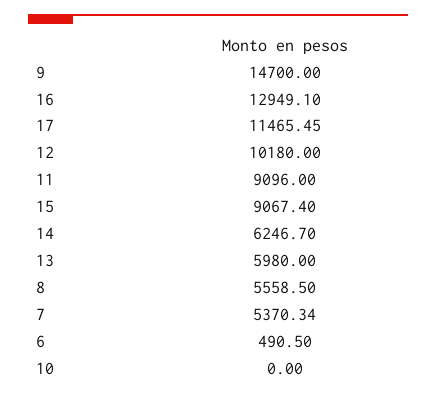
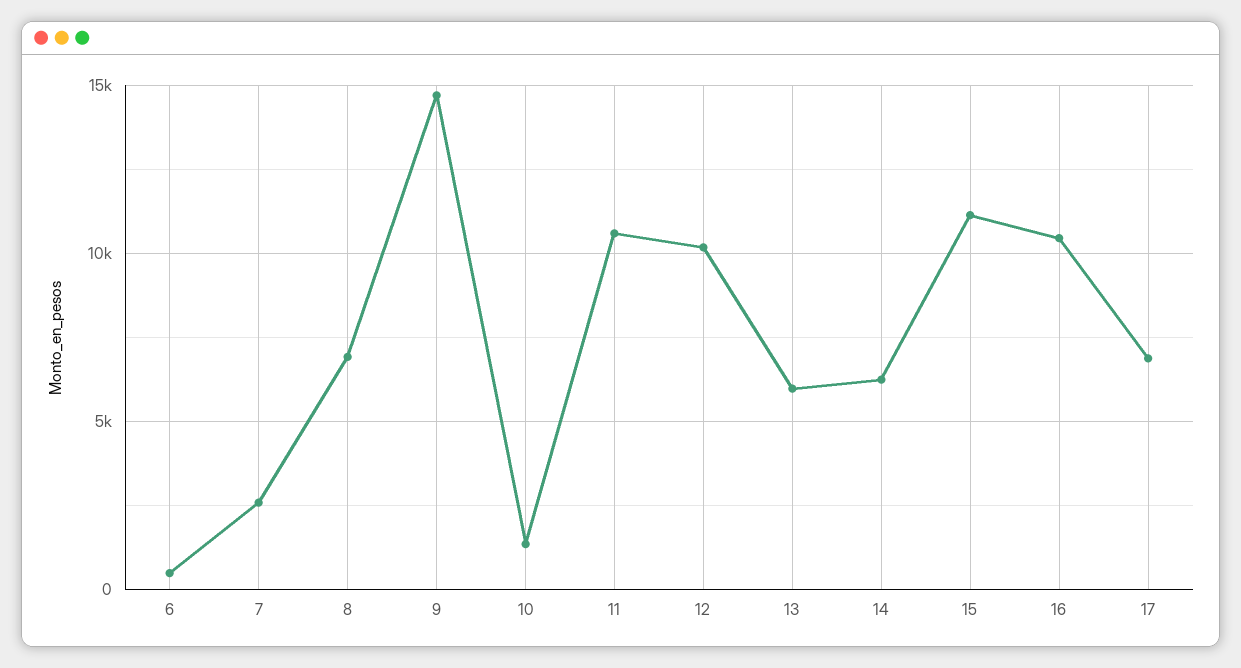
  {
    "9": 14700,
-   "16": 12949.1,
+   "16": 10500,
-   "17": 11465.45,
+   "17": 7000,
    "12": 10180,
-   "11": 9096,
+   "11": 10500,
-   "15": 9067.4,
+   "15": 11000,
    "14": 6246.7,
    "13": 5980,
-   "8": 5558.5,
+   "8": 7000,
-   "7": 5370.34,
+   "7": 2500,
    "6": 490.5,
-   "10": 0
+   "10": 1500
  }

